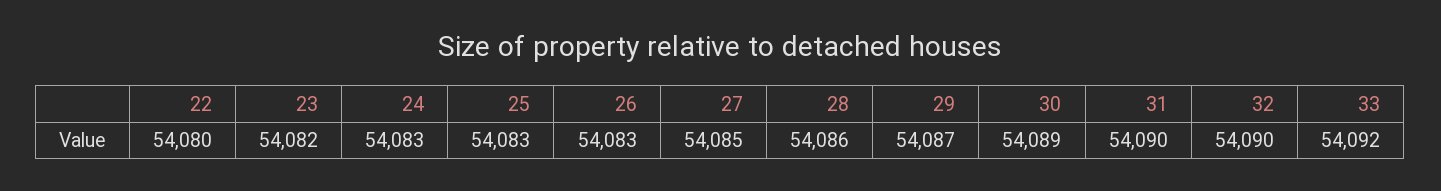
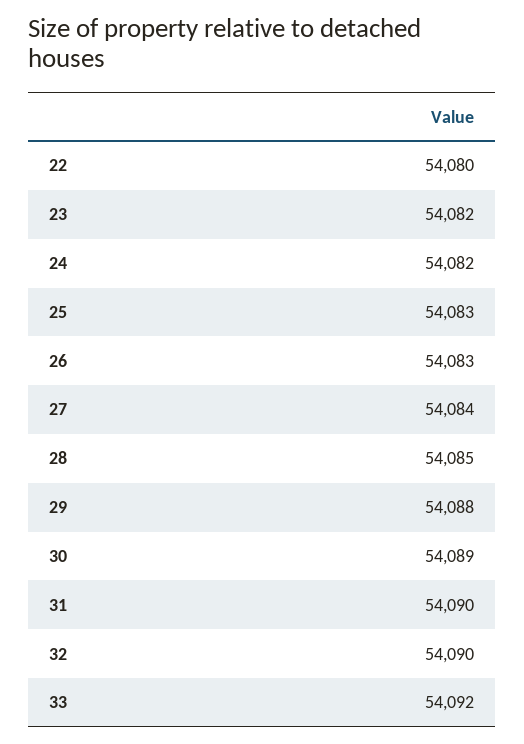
  {
    "22": 54080,
    "23": 54082,
-   "24": 54083,
+   "24": 54082,
    "25": 54083,
    "26": 54083,
-   "27": 54085,
+   "27": 54084,
-   "28": 54086,
+   "28": 54085,
-   "29": 54087,
+   "29": 54088,
    "30": 54089,
    "31": 54090,
    "32": 54090,
    "33": 54092
  }

